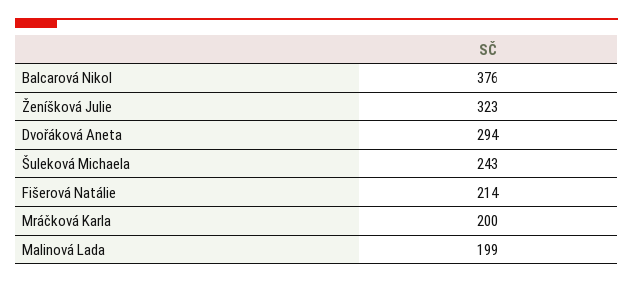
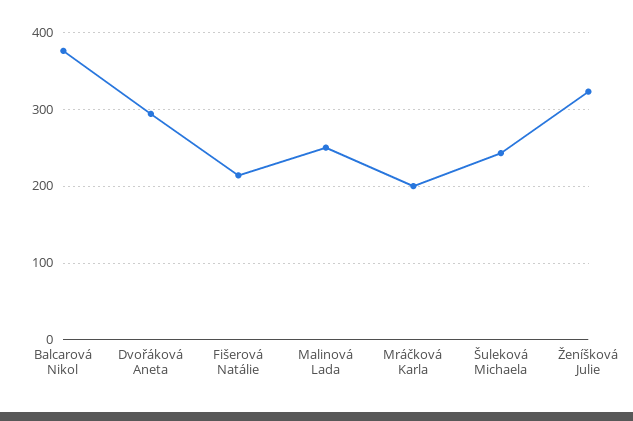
  {
    "Balcarová Nikol": 376,
    "Ženíšková Julie": 323,
    "Dvořáková Aneta": 294,
    "Šuleková Michaela": 243,
    "Fišerová Natálie": 214,
    "Mráčková Karla": 200,
-   "Malinová Lada": 199
+   "Malinová Lada": 250
  }

